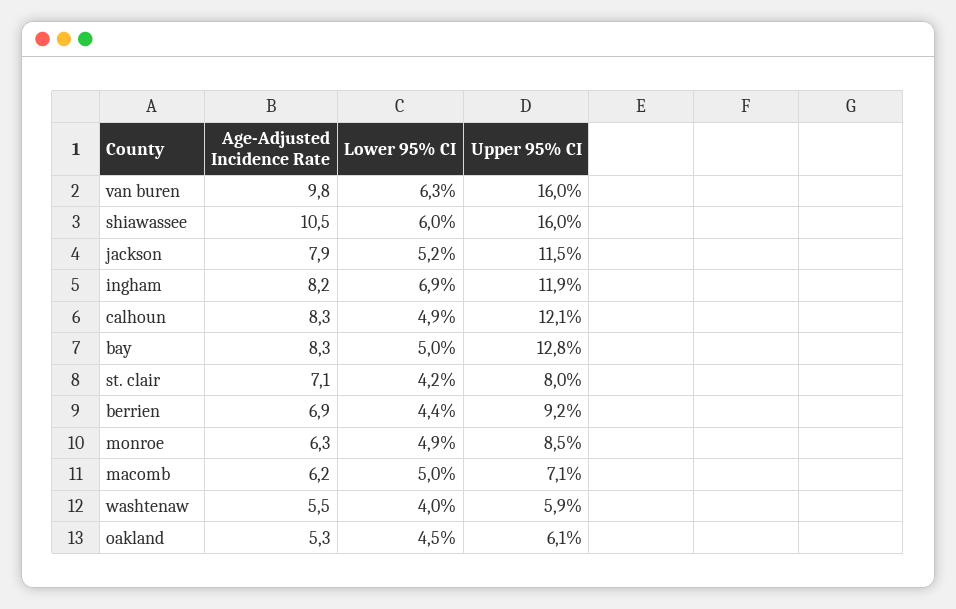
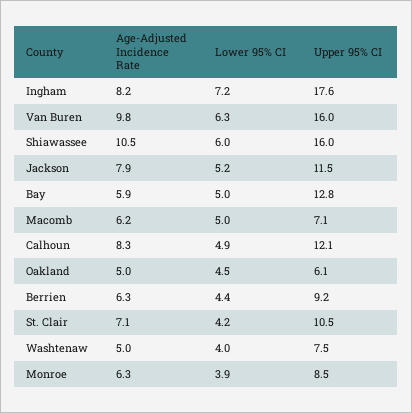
  {
    "Age-Adjusted Incidence Rate": {
      "van buren": 9.8,
      "shiawassee": 10.5,
      "jackson": 7.9,
      "ingham": 8.2,
      "calhoun": 8.3,
-     "bay": 8.3,
+     "bay": 5.9,
      "st. clair": 7.1,
-     "berrien": 6.9,
+     "berrien": 6.3,
      "monroe": 6.3,
      "macomb": 6.2,
-     "washtenaw": 5.5,
+     "washtenaw": 5,
-     "oakland": 5.3
+     "oakland": 5
    },
    "Lower 95% CI": {
      "van buren": 6.3,
      "shiawassee": 6,
      "jackson": 5.2,
-     "ingham": 6.9,
+     "ingham": 7.2,
      "calhoun": 4.9,
      "bay": 5,
      "st. clair": 4.2,
      "berrien": 4.4,
-     "monroe": 4.9,
+     "monroe": 3.9,
      "macomb": 5,
      "washtenaw": 4,
      "oakland": 4.5
    },
    "Upper 95% CI": {
      "van buren": 16,
      "shiawassee": 16,
      "jackson": 11.5,
-     "ingham": 11.9,
+     "ingham": 17.6,
      "calhoun": 12.1,
      "bay": 12.8,
-     "st. clair": 8,
+     "st. clair": 10.5,
      "berrien": 9.2,
      "monroe": 8.5,
      "macomb": 7.1,
-     "washtenaw": 5.9,
+     "washtenaw": 7.5,
      "oakland": 6.1
    }
  }

